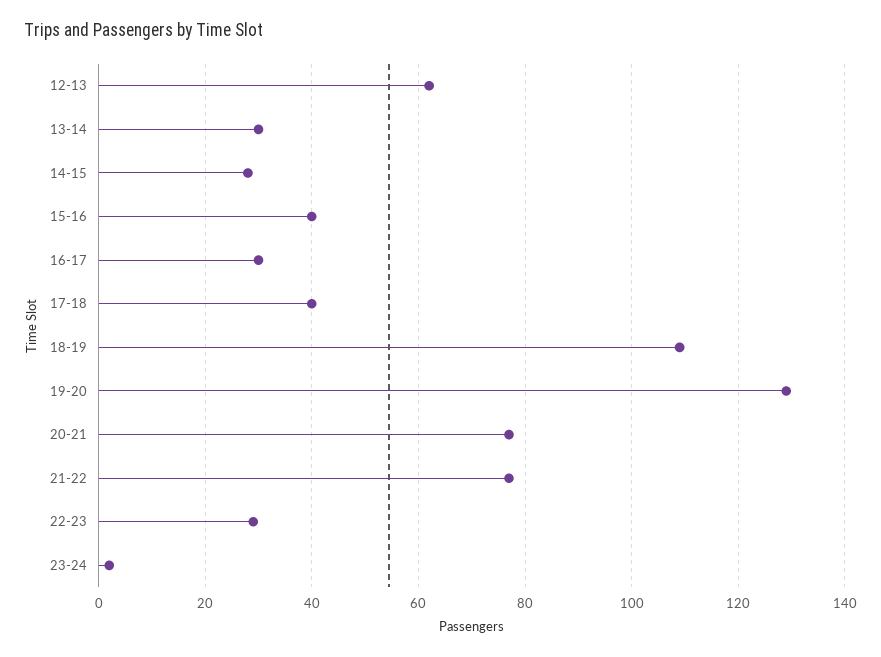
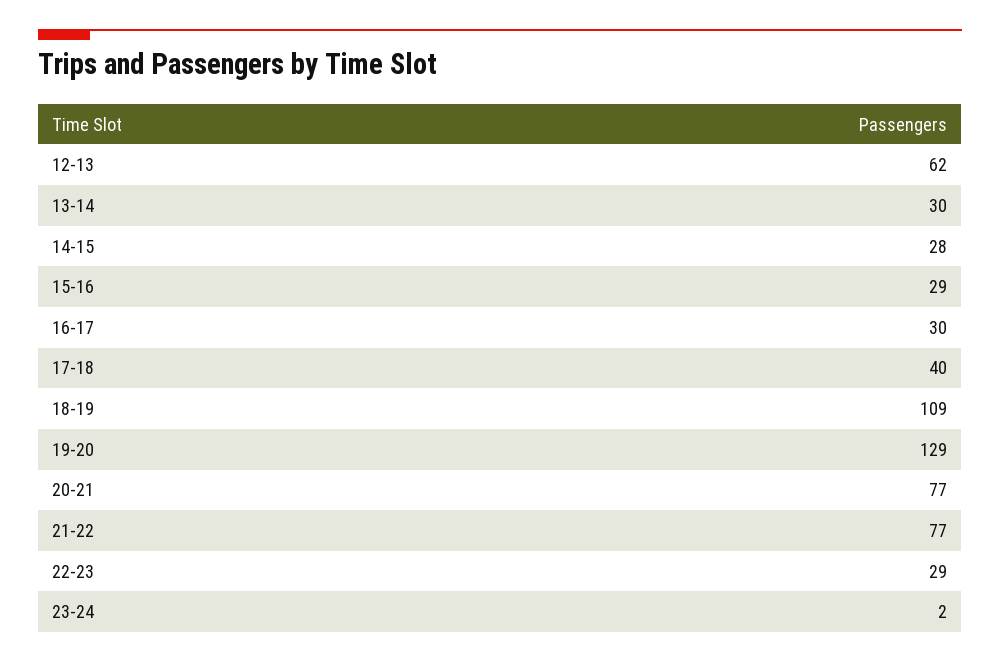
  {
    "12-13": 62,
    "13-14": 30,
    "14-15": 28,
-   "15-16": 40,
+   "15-16": 29,
    "16-17": 30,
    "17-18": 40,
    "18-19": 109,
    "19-20": 129,
    "20-21": 77,
    "21-22": 77,
    "22-23": 29,
    "23-24": 2
  }

